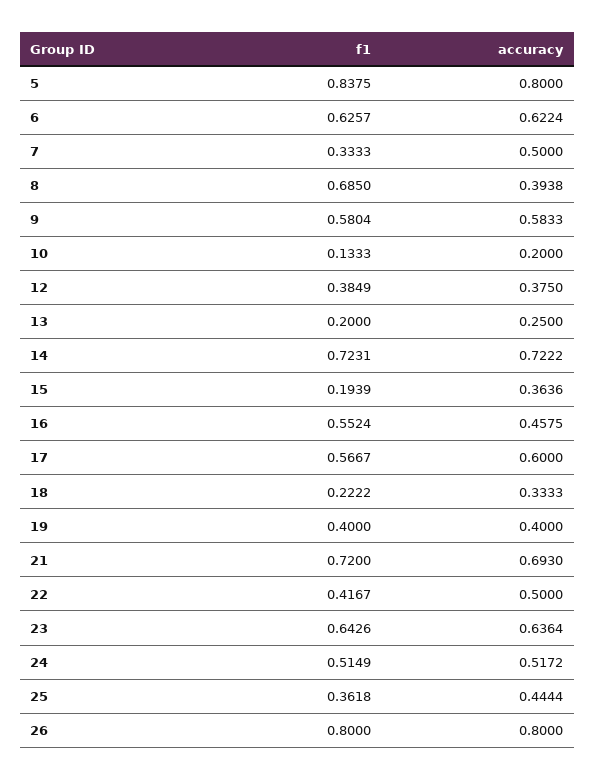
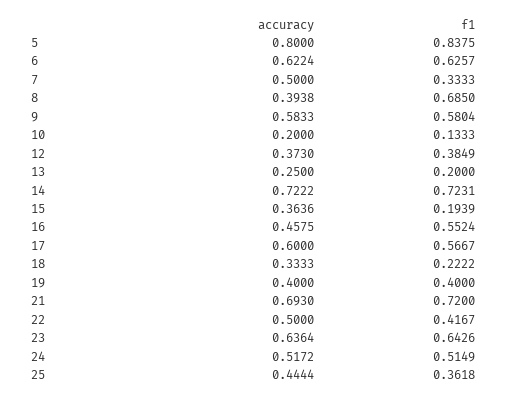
  {
    "f1": {
      "5": 0.8375,
      "6": 0.6257,
      "7": 0.3333,
      "8": 0.685,
      "9": 0.5804,
      "10": 0.1333,
      "12": 0.3849,
      "13": 0.2,
      "14": 0.7231,
      "15": 0.1939,
      "16": 0.5524,
      "17": 0.5667,
      "18": 0.2222,
      "19": 0.4,
      "21": 0.72,
      "22": 0.4167,
      "23": 0.6426,
      "24": 0.5149,
-     "25": 0.3618,
+     "25": 0.3618
-     "26": 0.8
    },
    "accuracy": {
      "5": 0.8,
      "6": 0.6224,
      "7": 0.5,
      "8": 0.3938,
      "9": 0.5833,
      "10": 0.2,
-     "12": 0.375,
+     "12": 0.373,
      "13": 0.25,
      "14": 0.7222,
      "15": 0.3636,
      "16": 0.4575,
      "17": 0.6,
      "18": 0.3333,
      "19": 0.4,
      "21": 0.693,
      "22": 0.5,
      "23": 0.6364,
      "24": 0.5172,
-     "25": 0.4444,
+     "25": 0.4444
-     "26": 0.8
    }
  }

